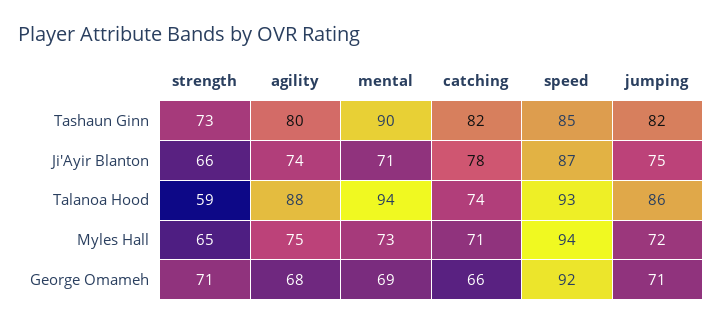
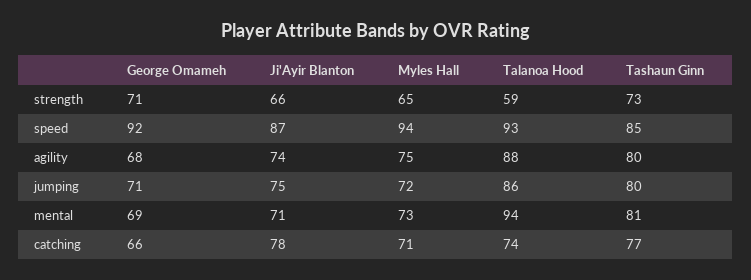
  {
    "strength": {
      "Tashaun Ginn": 73,
      "Ji'Ayir Blanton": 66,
      "Talanoa Hood": 59,
      "Myles Hall": 65,
      "George Omameh": 71
    },
    "agility": {
      "Tashaun Ginn": 80,
      "Ji'Ayir Blanton": 74,
      "Talanoa Hood": 88,
      "Myles Hall": 75,
      "George Omameh": 68
    },
    "mental": {
-     "Tashaun Ginn": 90,
+     "Tashaun Ginn": 81,
      "Ji'Ayir Blanton": 71,
      "Talanoa Hood": 94,
      "Myles Hall": 73,
      "George Omameh": 69
    },
    "catching": {
-     "Tashaun Ginn": 82,
+     "Tashaun Ginn": 77,
      "Ji'Ayir Blanton": 78,
      "Talanoa Hood": 74,
      "Myles Hall": 71,
      "George Omameh": 66
    },
    "speed": {
      "Tashaun Ginn": 85,
      "Ji'Ayir Blanton": 87,
      "Talanoa Hood": 93,
      "Myles Hall": 94,
      "George Omameh": 92
    },
    "jumping": {
-     "Tashaun Ginn": 82,
+     "Tashaun Ginn": 80,
      "Ji'Ayir Blanton": 75,
      "Talanoa Hood": 86,
      "Myles Hall": 72,
      "George Omameh": 71
    }
  }

